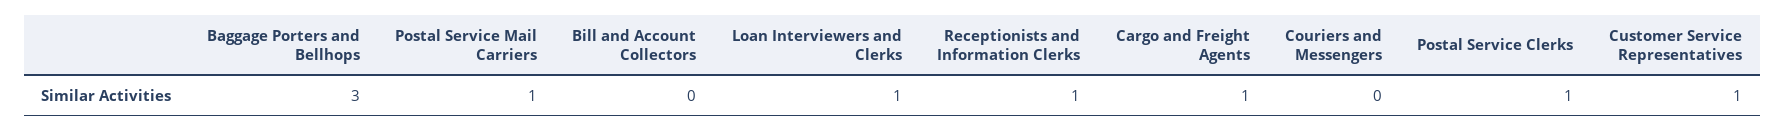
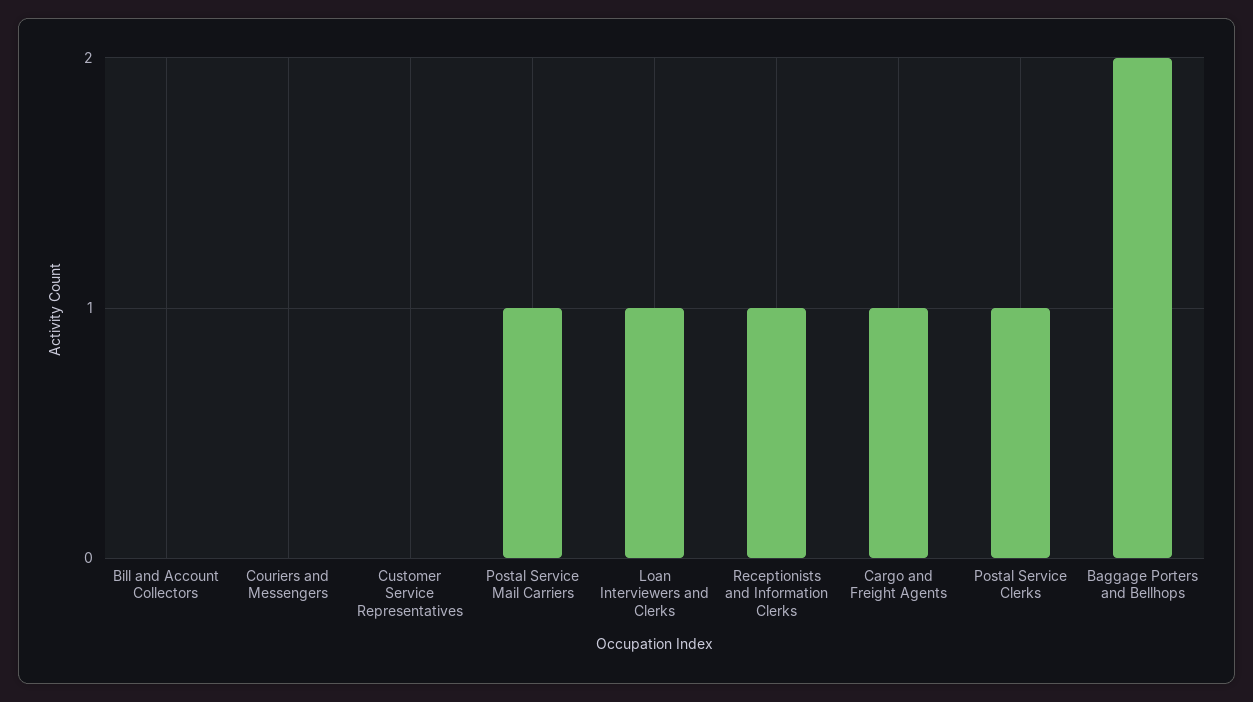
  {
-   "Baggage Porters and Bellhops": 3,
+   "Baggage Porters and Bellhops": 2,
    "Postal Service Mail Carriers": 1,
    "Bill and Account Collectors": 0,
    "Loan Interviewers and Clerks": 1,
    "Receptionists and Information Clerks": 1,
    "Cargo and Freight Agents": 1,
    "Couriers and Messengers": 0,
    "Postal Service Clerks": 1,
-   "Customer Service Representatives": 1
+   "Customer Service Representatives": 0
  }

